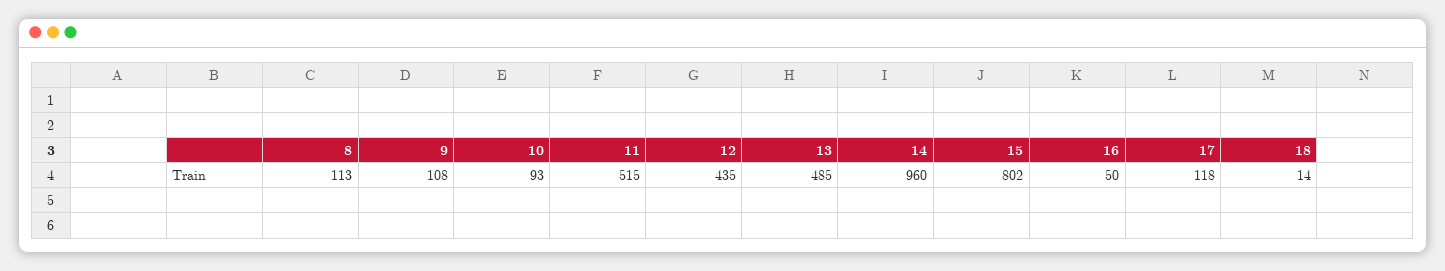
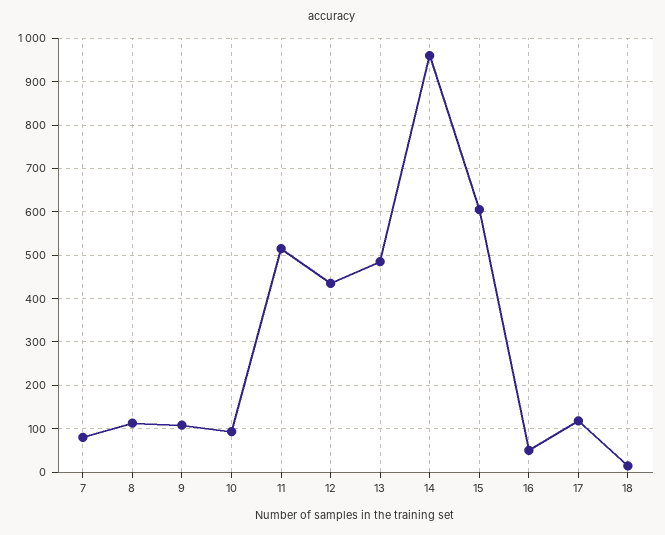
  {
    "8": 113,
    "9": 108,
    "10": 93,
    "11": 515,
    "12": 435,
    "13": 485,
    "14": 960,
-   "15": 802,
+   "15": 600,
    "16": 50,
    "17": 118,
-   "18": 14
+   "18": 14,
+   "7": 80
  }

